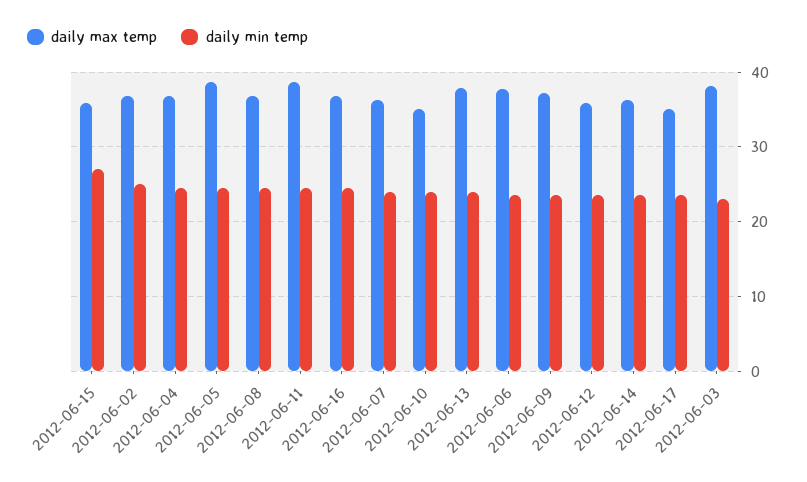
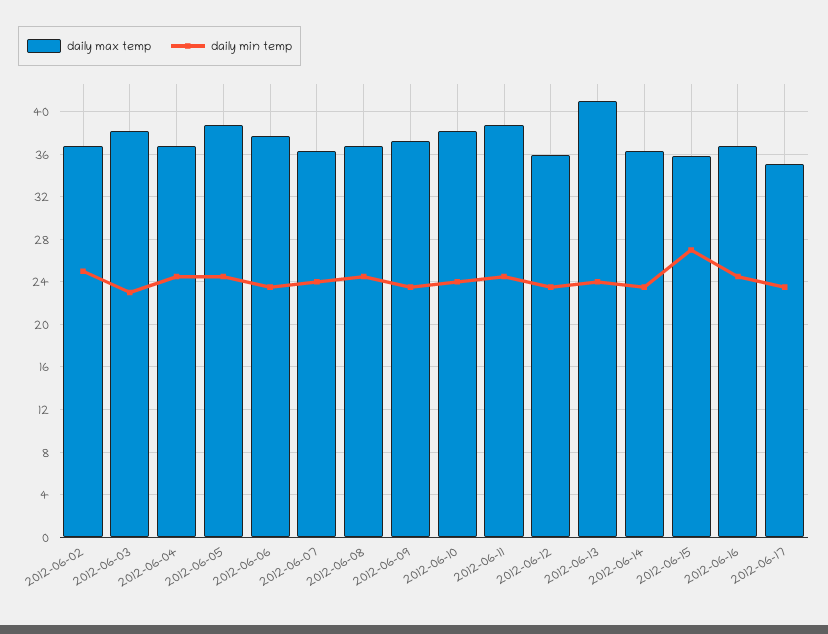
  {
    "daily max temp": {
      "2012-06-15": 36,
      "2012-06-02": 37,
      "2012-06-04": 37,
      "2012-06-05": 39,
      "2012-06-08": 37,
      "2012-06-11": 39,
      "2012-06-16": 37,
      "2012-06-07": 36,
-     "2012-06-10": 35,
+     "2012-06-10": 38,
-     "2012-06-13": 38,
+     "2012-06-13": 41,
      "2012-06-06": 38,
      "2012-06-09": 37,
      "2012-06-12": 36,
      "2012-06-14": 36,
      "2012-06-17": 35,
      "2012-06-03": 38
    },
    "daily min temp": {
      "2012-06-15": 27,
      "2012-06-02": 25,
      "2012-06-04": 25,
      "2012-06-05": 25,
      "2012-06-08": 25,
      "2012-06-11": 25,
      "2012-06-16": 25,
      "2012-06-07": 24,
      "2012-06-10": 24,
      "2012-06-13": 24,
      "2012-06-06": 24,
      "2012-06-09": 24,
      "2012-06-12": 24,
      "2012-06-14": 24,
      "2012-06-17": 24,
      "2012-06-03": 23
    }
  }

